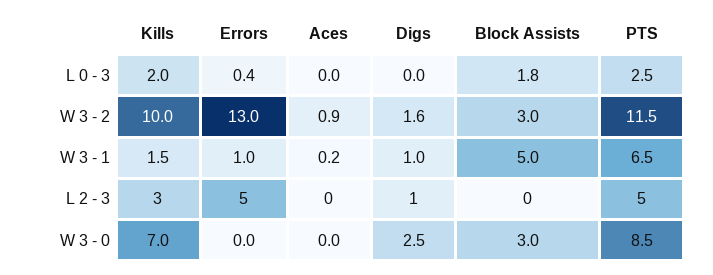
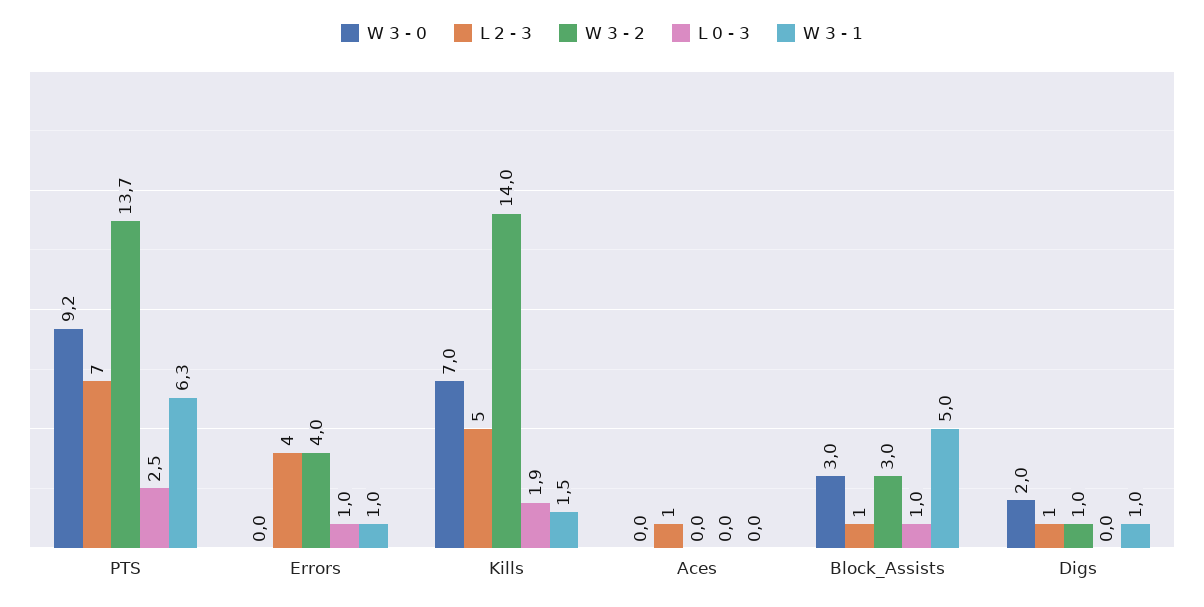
  {
    "L 0 - 3": {
-     "Kills": 2,
+     "Kills": 1.9,
-     "Errors": 0.4,
+     "Errors": 1,
      "Aces": 0,
      "Digs": 0,
-     "Block Assists": 1.8,
+     "Block Assists": 1,
      "PTS": 2.5
    },
    "W 3 - 2": {
-     "Kills": 10,
+     "Kills": 14,
-     "Errors": 13,
+     "Errors": 4,
-     "Aces": 0.9,
+     "Aces": 0,
-     "Digs": 1.6,
+     "Digs": 1,
      "Block Assists": 3,
-     "PTS": 11.5
+     "PTS": 13.7
    },
    "W 3 - 1": {
      "Kills": 1.5,
      "Errors": 1,
-     "Aces": 0.2,
+     "Aces": 0,
      "Digs": 1,
      "Block Assists": 5,
-     "PTS": 6.5
+     "PTS": 6.3
    },
    "L 2 - 3": {
-     "Kills": 3,
+     "Kills": 5,
-     "Errors": 5,
+     "Errors": 4,
-     "Aces": 0,
+     "Aces": 1,
      "Digs": 1,
-     "Block Assists": 0,
+     "Block Assists": 1,
-     "PTS": 5
+     "PTS": 7
    },
    "W 3 - 0": {
      "Kills": 7,
      "Errors": 0,
      "Aces": 0,
-     "Digs": 2.5,
+     "Digs": 2,
      "Block Assists": 3,
-     "PTS": 8.5
+     "PTS": 9.2
    }
  }

